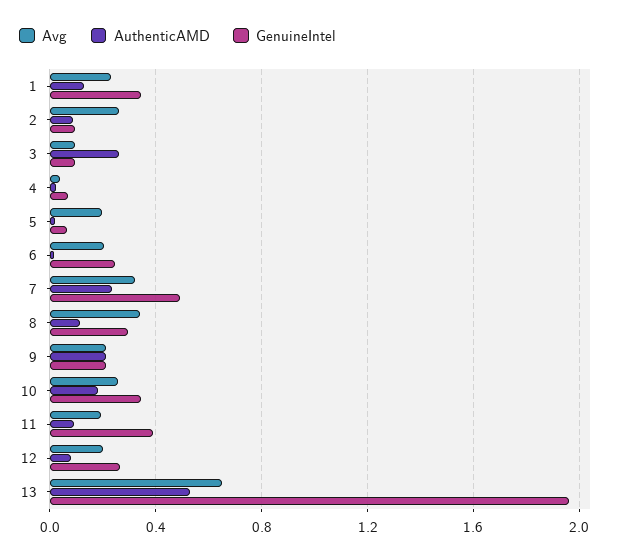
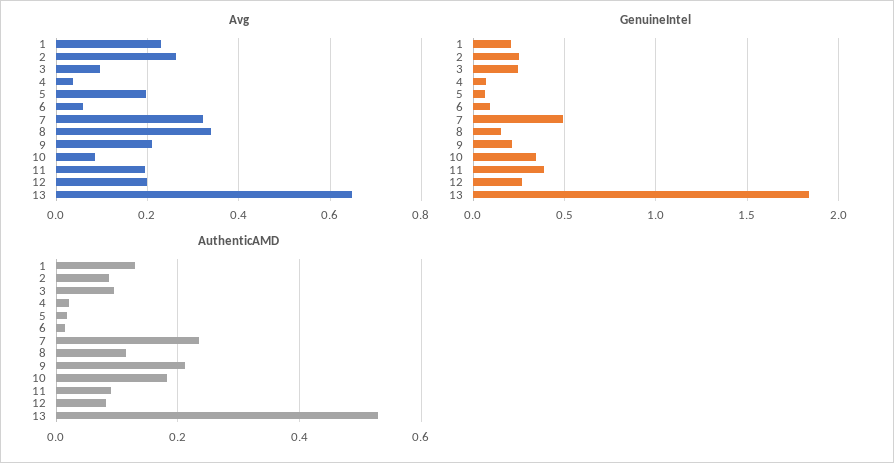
  {
    "Avg": {
      "1": 0.24,
      "2": 0.26,
      "3": 0.1,
      "4": 0.04,
      "5": 0.2,
-     "6": 0.2,
+     "6": 0.06,
      "7": 0.32,
      "8": 0.34,
      "9": 0.22,
-     "10": 0.25,
+     "10": 0.08,
      "11": 0.2,
      "12": 0.2,
      "13": 0.64
    },
    "AuthenticAMD": {
      "1": 0.12,
      "2": 0.08,
-     "3": 0.25,
+     "3": 0.1,
      "4": 0.02,
      "5": 0.02,
      "6": 0.02,
      "7": 0.24,
      "8": 0.12,
      "9": 0.22,
      "10": 0.18,
      "11": 0.1,
      "12": 0.08,
      "13": 0.52
    },
    "GenuineIntel": {
-     "1": 0.35,
+     "1": 0.2,
-     "2": 0.1,
+     "2": 0.25,
-     "3": 0.1,
+     "3": 0.25,
      "4": 0.05,
      "5": 0.05,
-     "6": 0.25,
+     "6": 0.1,
      "7": 0.5,
-     "8": 0.3,
+     "8": 0.15,
      "9": 0.2,
      "10": 0.35,
      "11": 0.4,
      "12": 0.25,
-     "13": 1.95
+     "13": 1.85
    }
  }

